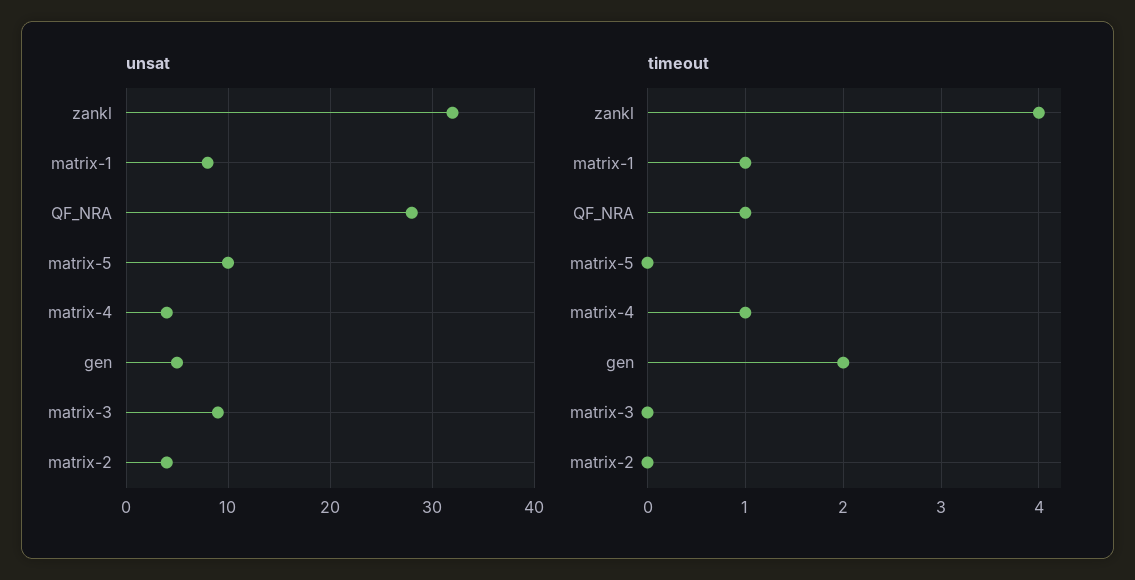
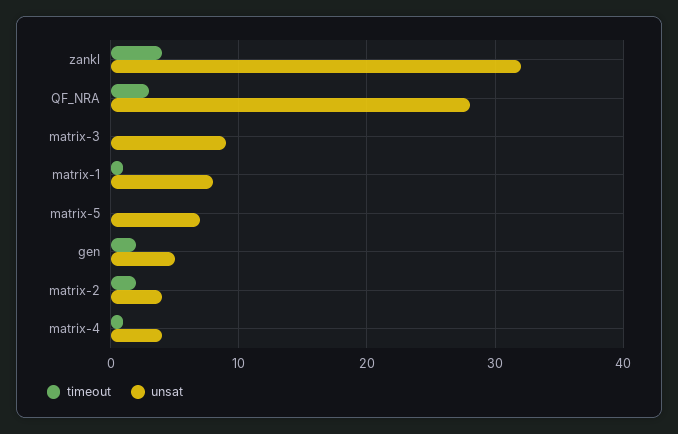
  {
    "unsat": {
      "zankl": 32,
      "matrix-1": 8,
      "QF_NRA": 28,
-     "matrix-5": 10,
+     "matrix-5": 7,
      "matrix-4": 4,
      "gen": 5,
      "matrix-3": 9,
      "matrix-2": 4
    },
    "timeout": {
      "zankl": 4,
      "matrix-1": 1,
-     "QF_NRA": 1,
+     "QF_NRA": 3,
      "matrix-5": 0,
      "matrix-4": 1,
      "gen": 2,
      "matrix-3": 0,
-     "matrix-2": 0
+     "matrix-2": 2
    }
  }

